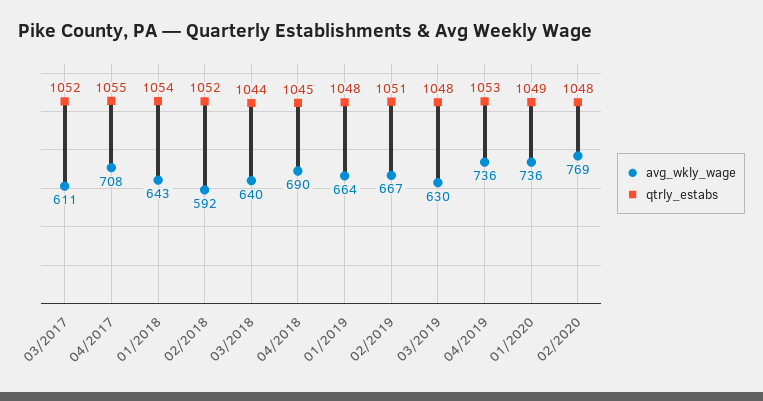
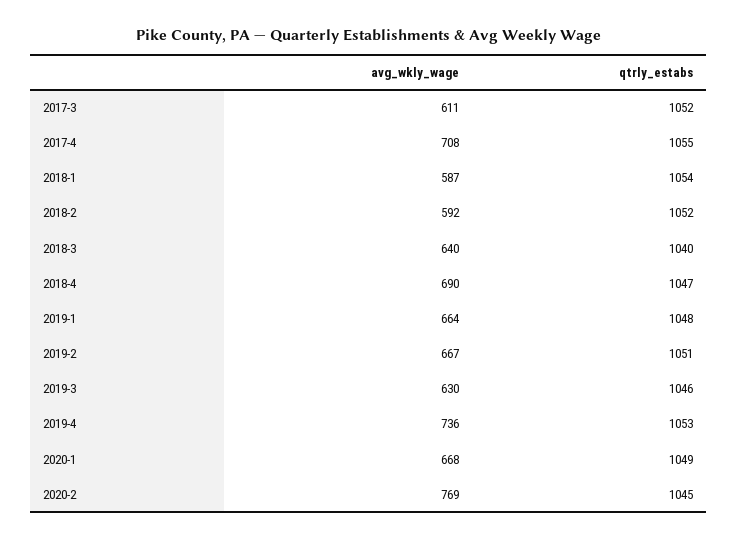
  {
    "avg_wkly_wage": {
      "03/2017": 611,
      "04/2017": 708,
-     "01/2018": 643,
+     "01/2018": 587,
      "02/2018": 592,
      "03/2018": 640,
      "04/2018": 690,
      "01/2019": 664,
      "02/2019": 667,
      "03/2019": 630,
      "04/2019": 736,
-     "01/2020": 736,
+     "01/2020": 668,
      "02/2020": 769
    },
    "qtrly_estabs": {
      "03/2017": 1052,
      "04/2017": 1055,
      "01/2018": 1054,
      "02/2018": 1052,
-     "03/2018": 1044,
+     "03/2018": 1040,
-     "04/2018": 1045,
+     "04/2018": 1047,
      "01/2019": 1048,
      "02/2019": 1051,
-     "03/2019": 1048,
+     "03/2019": 1046,
      "04/2019": 1053,
      "01/2020": 1049,
-     "02/2020": 1048
+     "02/2020": 1045
    }
  }

